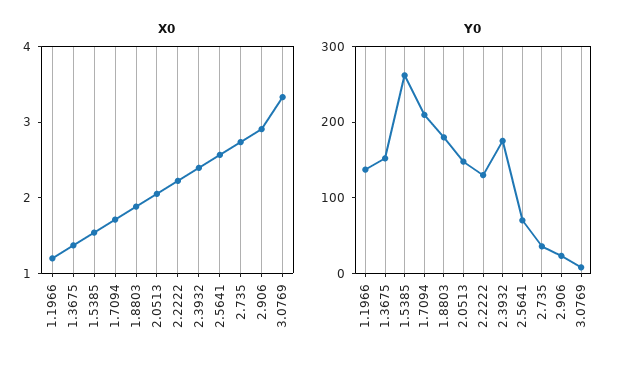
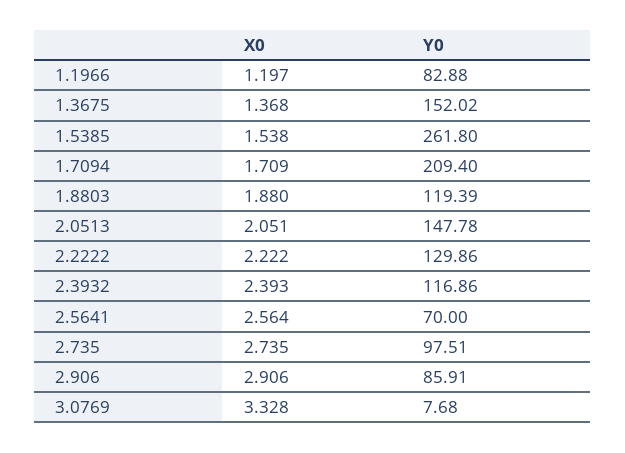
  {
    "X0": {
      "1.1966": 1.197,
      "1.3675": 1.368,
      "1.5385": 1.538,
      "1.7094": 1.709,
      "1.8803": 1.88,
      "2.0513": 2.051,
      "2.2222": 2.222,
      "2.3932": 2.393,
      "2.5641": 2.564,
      "2.735": 2.735,
      "2.906": 2.906,
      "3.0769": 3.328
    },
    "Y0": {
-     "1.1966": 140,
+     "1.1966": 82.88,
      "1.3675": 152.02,
      "1.5385": 261.8,
      "1.7094": 209.4,
-     "1.8803": 180,
+     "1.8803": 119.39,
      "2.0513": 147.78,
      "2.2222": 129.86,
-     "2.3932": 180,
+     "2.3932": 116.86,
      "2.5641": 70,
-     "2.735": 40,
+     "2.735": 97.51,
-     "2.906": 20,
+     "2.906": 85.91,
      "3.0769": 7.68
    }
  }

